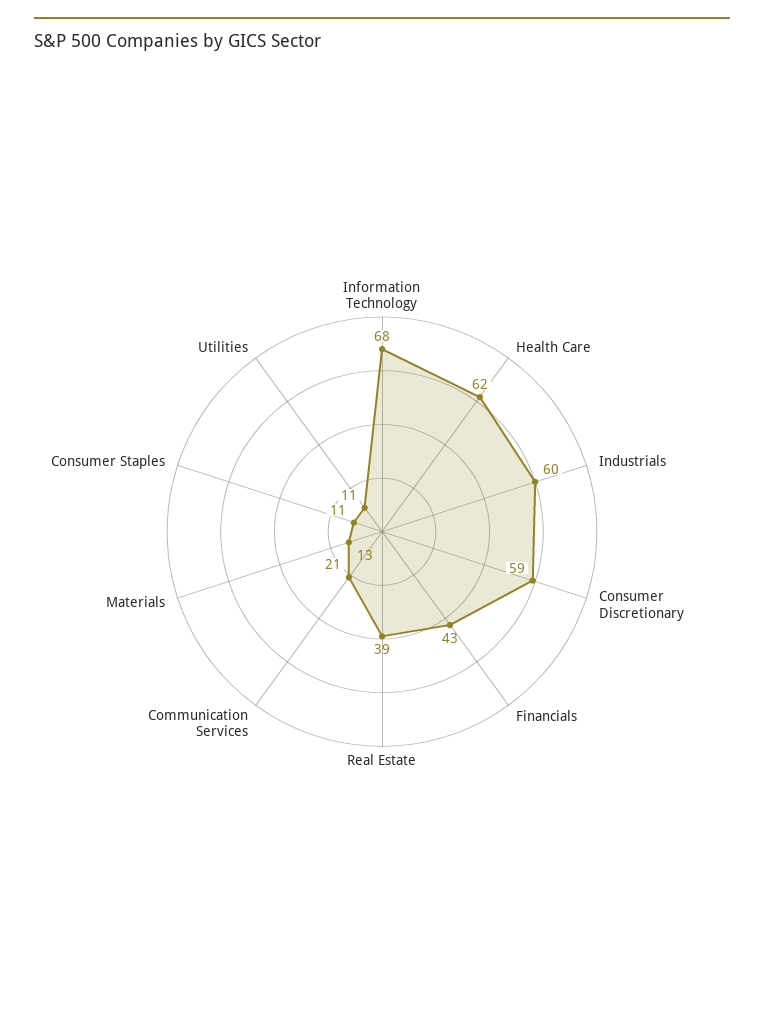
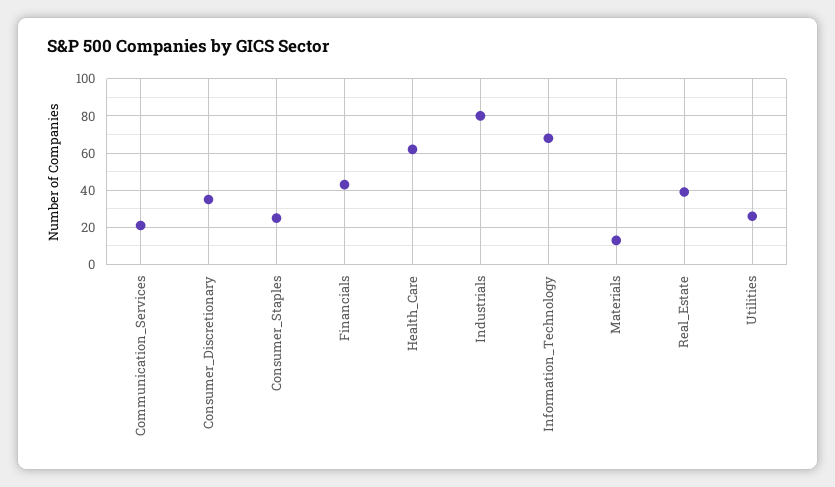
  {
    "Information Technology": 68,
    "Health Care": 62,
-   "Industrials": 60,
+   "Industrials": 80,
-   "Consumer Discretionary": 59,
+   "Consumer Discretionary": 35,
    "Financials": 43,
    "Real Estate": 39,
    "Communication Services": 21,
    "Materials": 13,
-   "Consumer Staples": 11,
+   "Consumer Staples": 25,
-   "Utilities": 11
+   "Utilities": 25
  }

